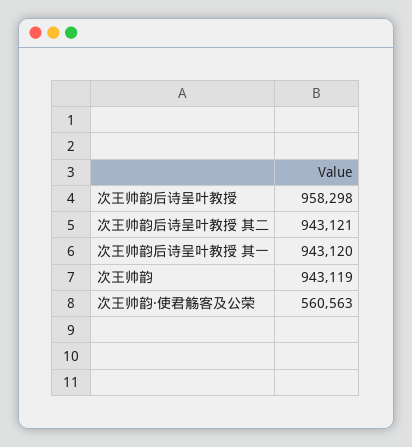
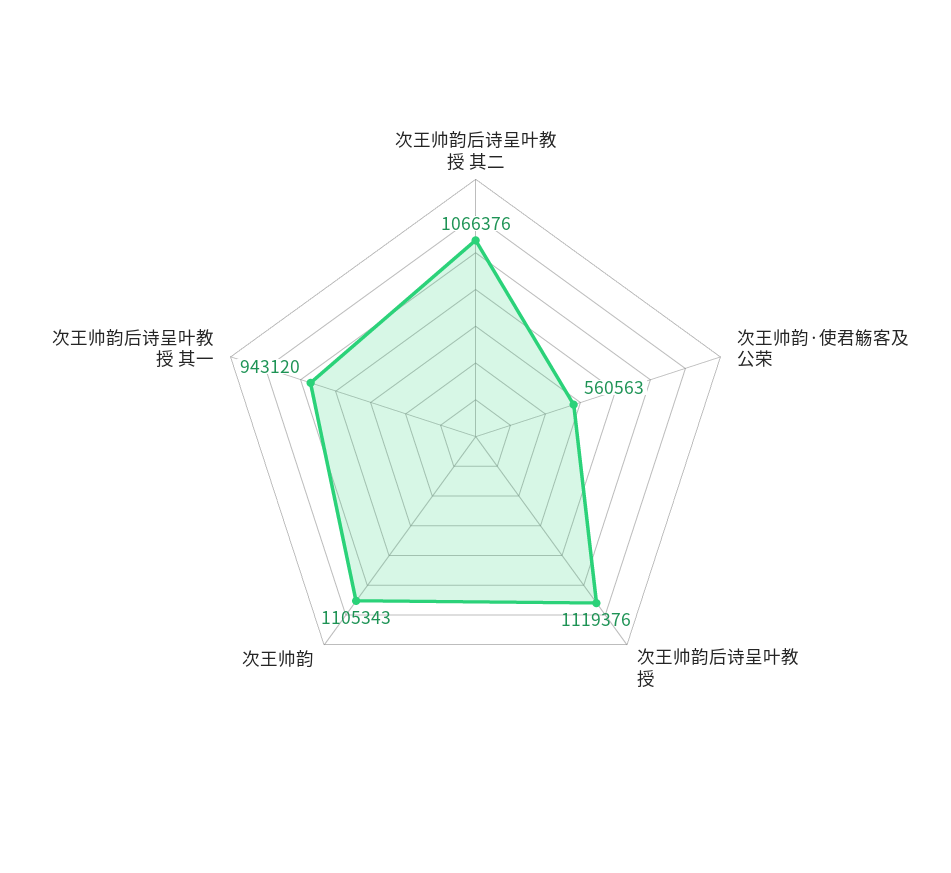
  {
-   "次王帅韵后诗呈叶教授": 958298,
+   "次王帅韵后诗呈叶教授": 1119376,
-   "次王帅韵后诗呈叶教授 其二": 943121,
+   "次王帅韵后诗呈叶教授 其二": 1066376,
    "次王帅韵后诗呈叶教授 其一": 943120,
-   "次王帅韵": 943119,
+   "次王帅韵": 1105343,
    "次王帅韵·使君觞客及公荣": 560563
  }

